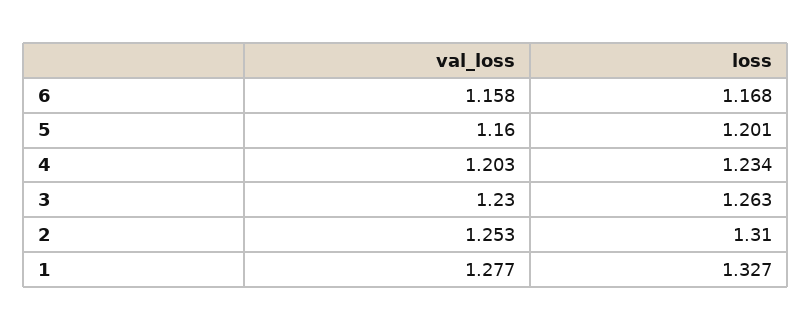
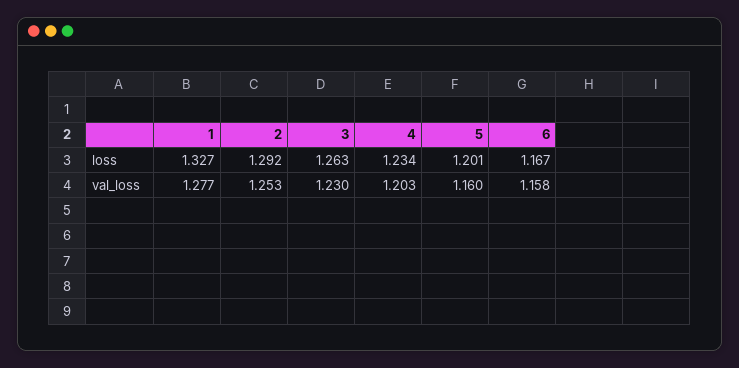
  {
    "val_loss": {
      "6": 1.158,
      "5": 1.16,
      "4": 1.203,
      "3": 1.23,
      "2": 1.253,
      "1": 1.277
    },
    "loss": {
-     "6": 1.168,
+     "6": 1.167,
      "5": 1.201,
      "4": 1.234,
      "3": 1.263,
-     "2": 1.31,
+     "2": 1.292,
      "1": 1.327
    }
  }

